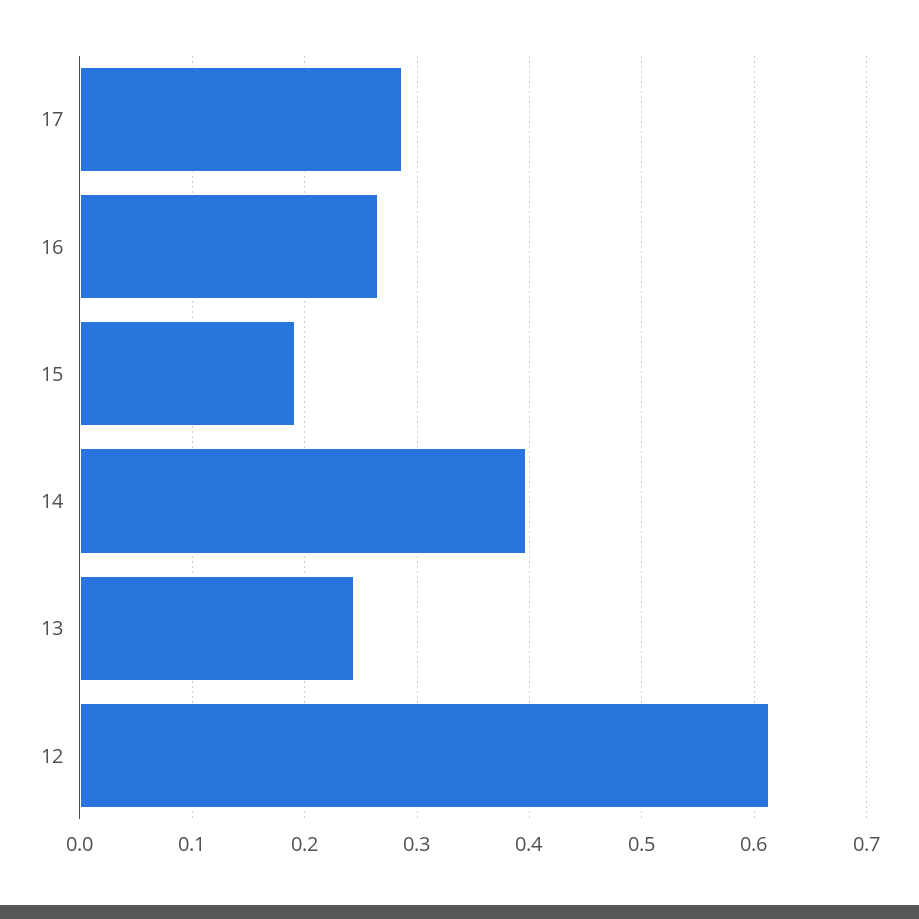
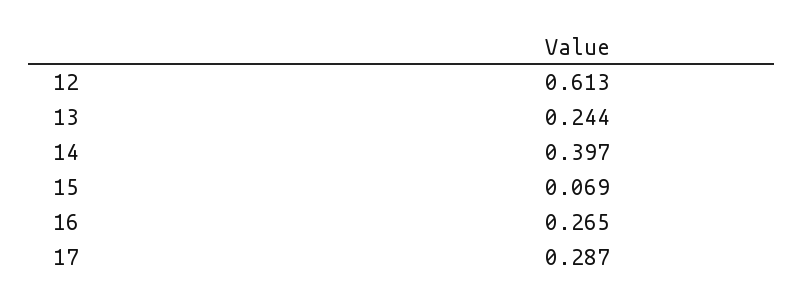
  {
    "17": 0.287,
    "16": 0.265,
-   "15": 0.19,
+   "15": 0.069,
    "14": 0.397,
    "13": 0.244,
    "12": 0.613
  }

